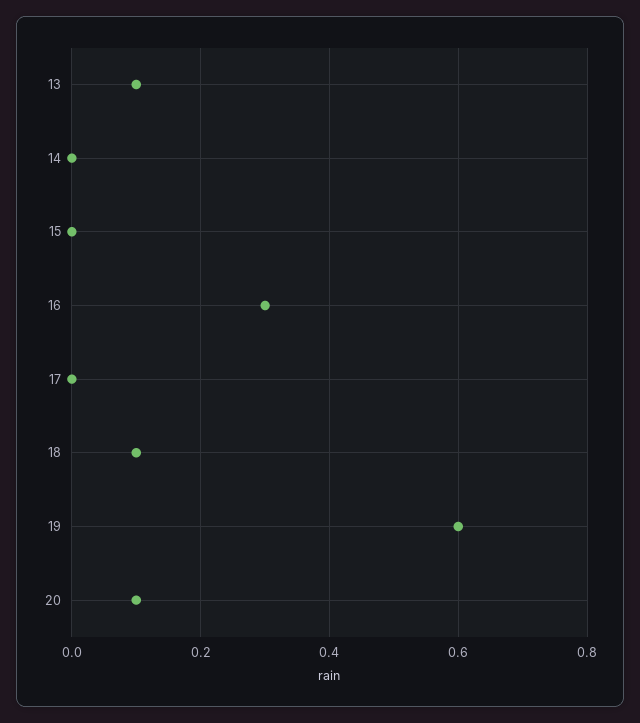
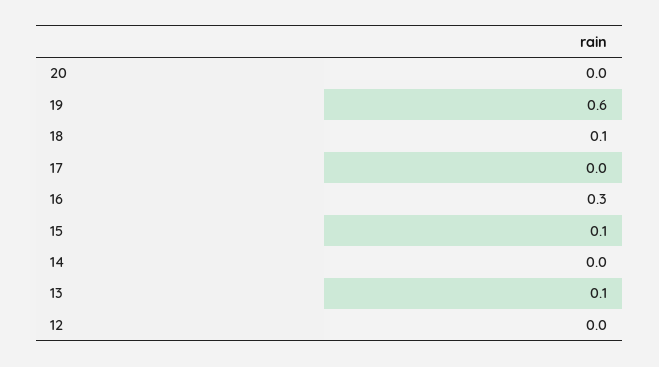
  {
    "13": 0.1,
    "14": 0,
-   "15": 0,
+   "15": 0.1,
    "16": 0.3,
    "17": 0,
    "18": 0.1,
    "19": 0.6,
-   "20": 0.1
+   "20": 0,
+   "12": 0
  }

